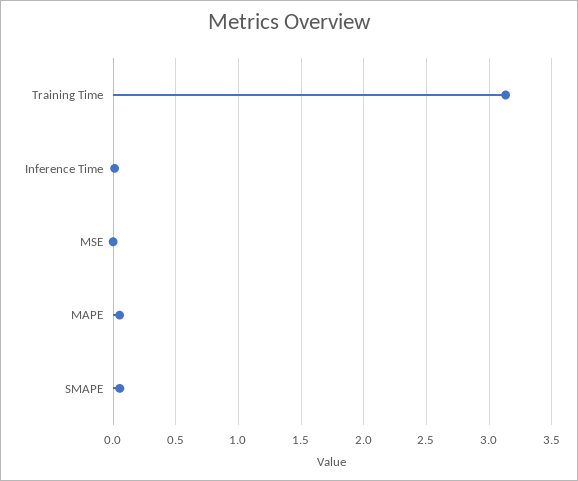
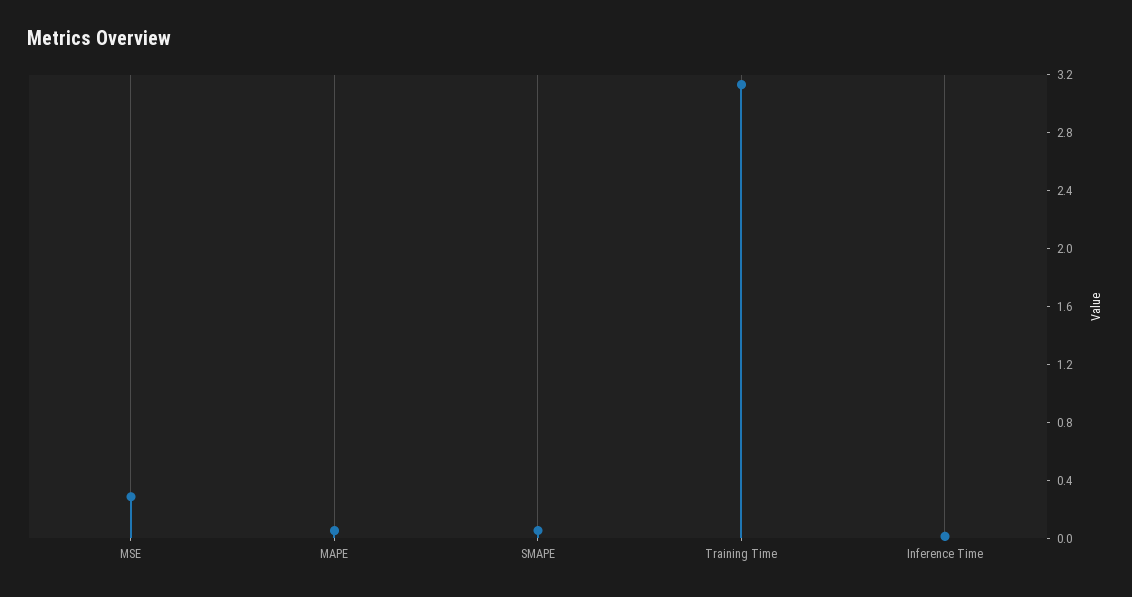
  {
    "Training Time": 3.15,
    "Inference Time": 0,
-   "MSE": 0,
+   "MSE": 0.3,
    "MAPE": 0.05,
    "SMAPE": 0.05
  }

